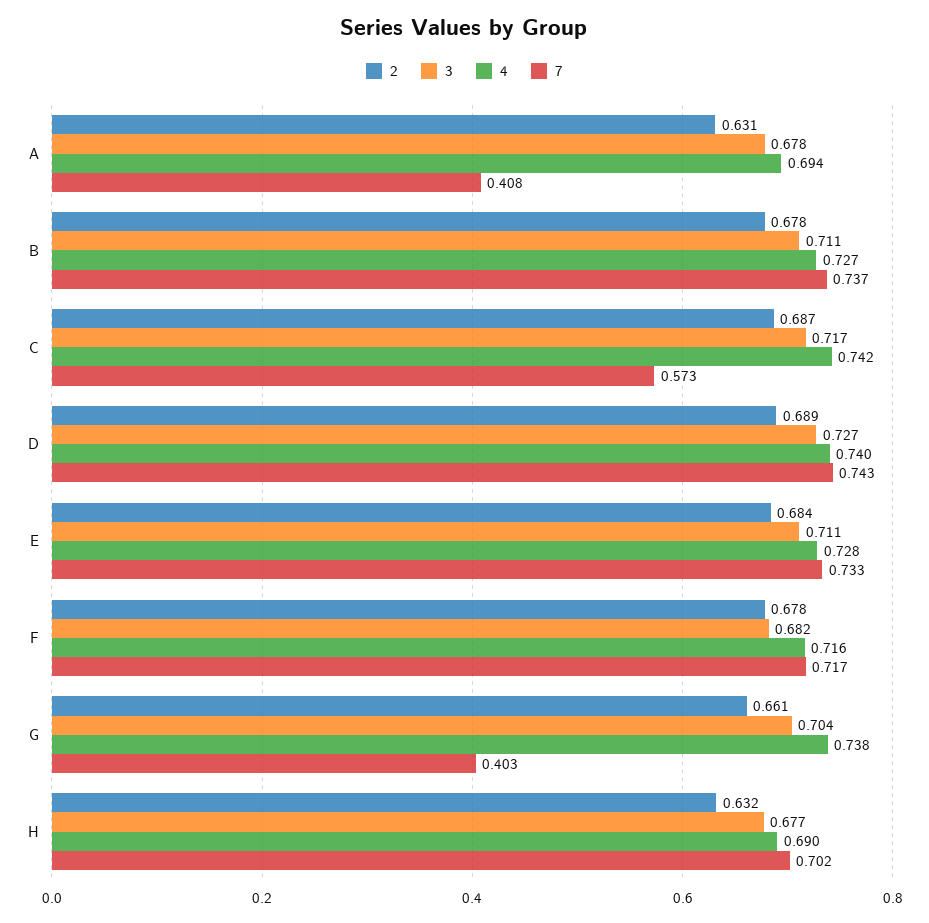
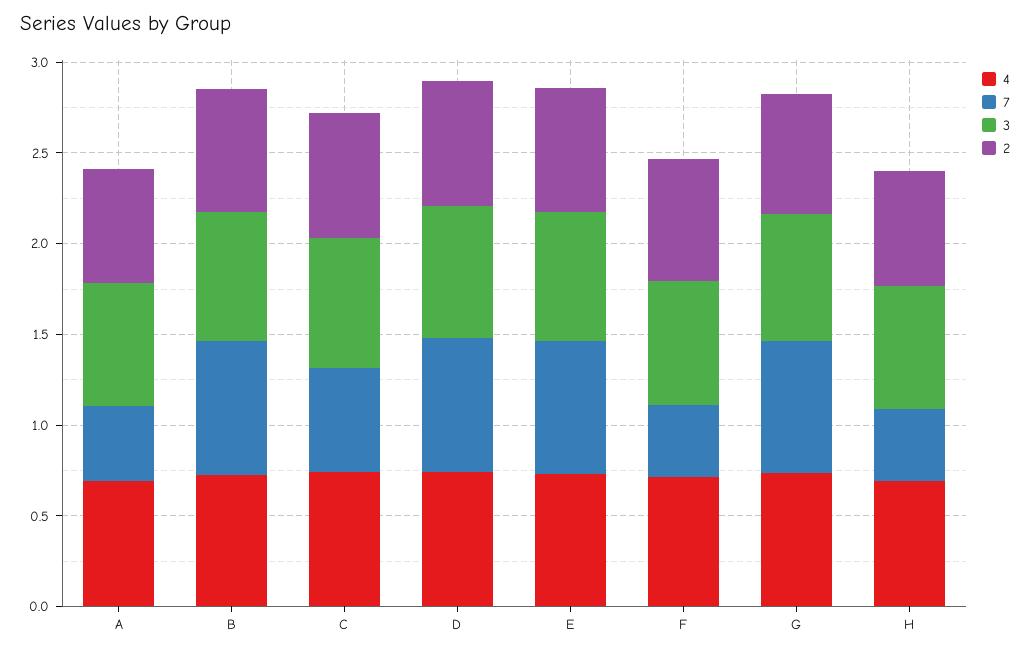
  {
    "2": {
      "A": 0.631,
      "B": 0.678,
      "C": 0.687,
      "D": 0.689,
      "E": 0.684,
      "F": 0.678,
      "G": 0.661,
      "H": 0.632
    },
    "3": {
      "A": 0.678,
      "B": 0.711,
      "C": 0.717,
      "D": 0.727,
      "E": 0.711,
      "F": 0.682,
      "G": 0.704,
      "H": 0.677
    },
    "4": {
      "A": 0.694,
      "B": 0.727,
      "C": 0.742,
      "D": 0.74,
      "E": 0.728,
      "F": 0.716,
      "G": 0.738,
      "H": 0.69
    },
    "7": {
      "A": 0.408,
      "B": 0.737,
      "C": 0.573,
      "D": 0.743,
      "E": 0.733,
-     "F": 0.717,
+     "F": 0.4,
-     "G": 0.403,
+     "G": 0.7,
-     "H": 0.702
+     "H": 0.4
    }
  }

